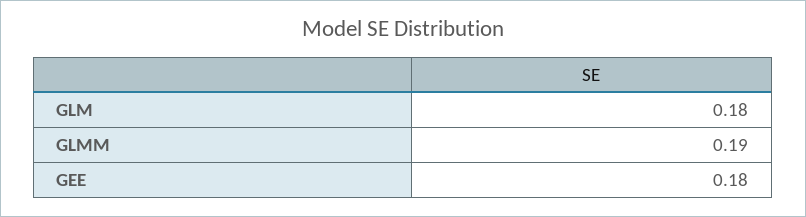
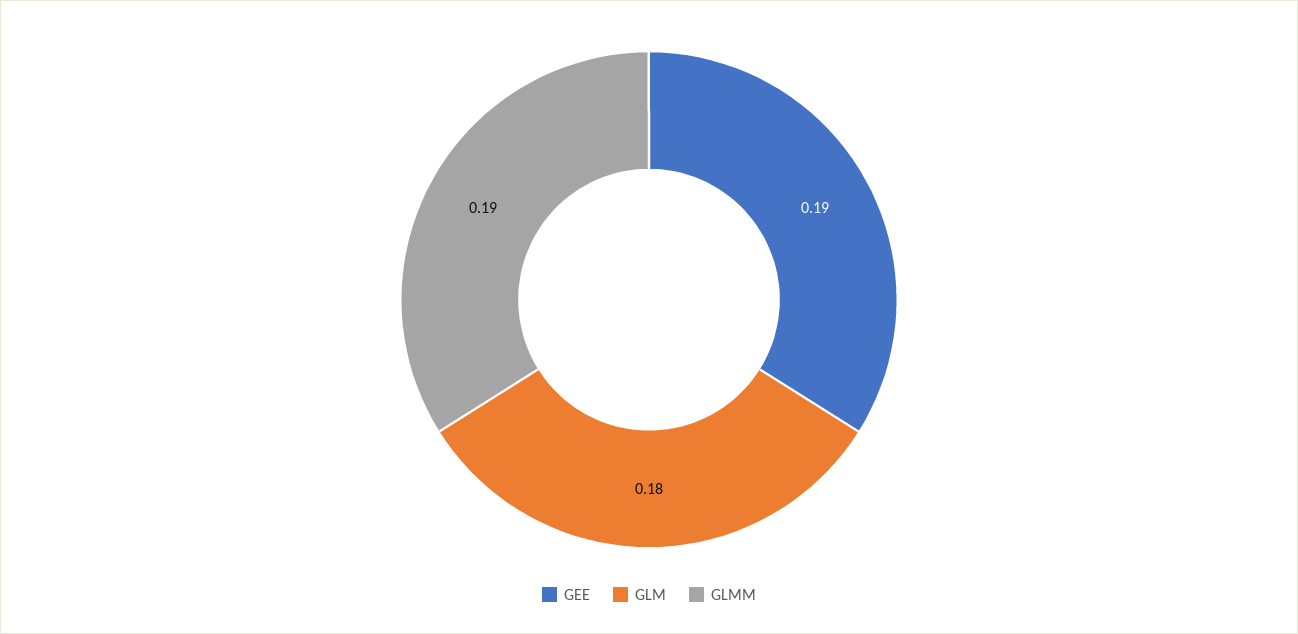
  {
    "GLM": 0.18,
    "GLMM": 0.19,
-   "GEE": 0.18
+   "GEE": 0.19
  }

